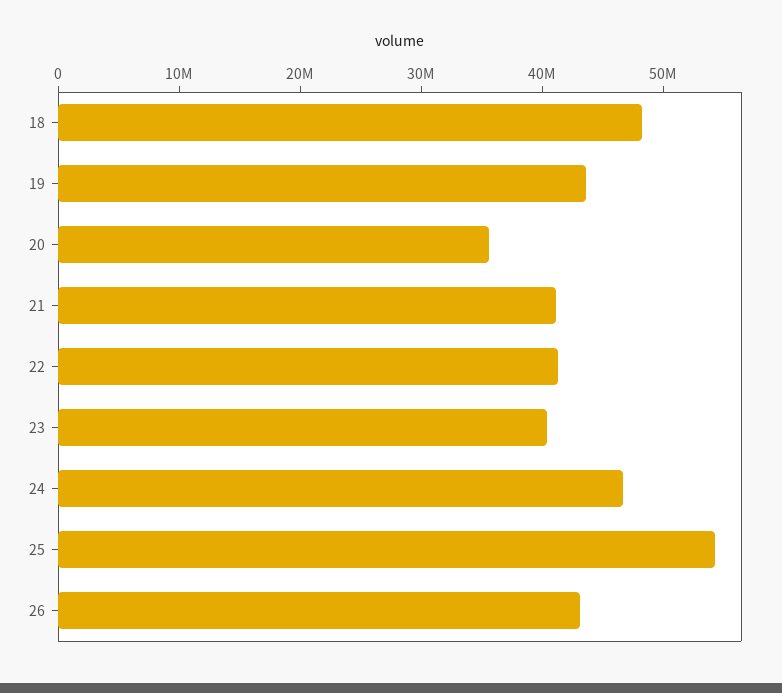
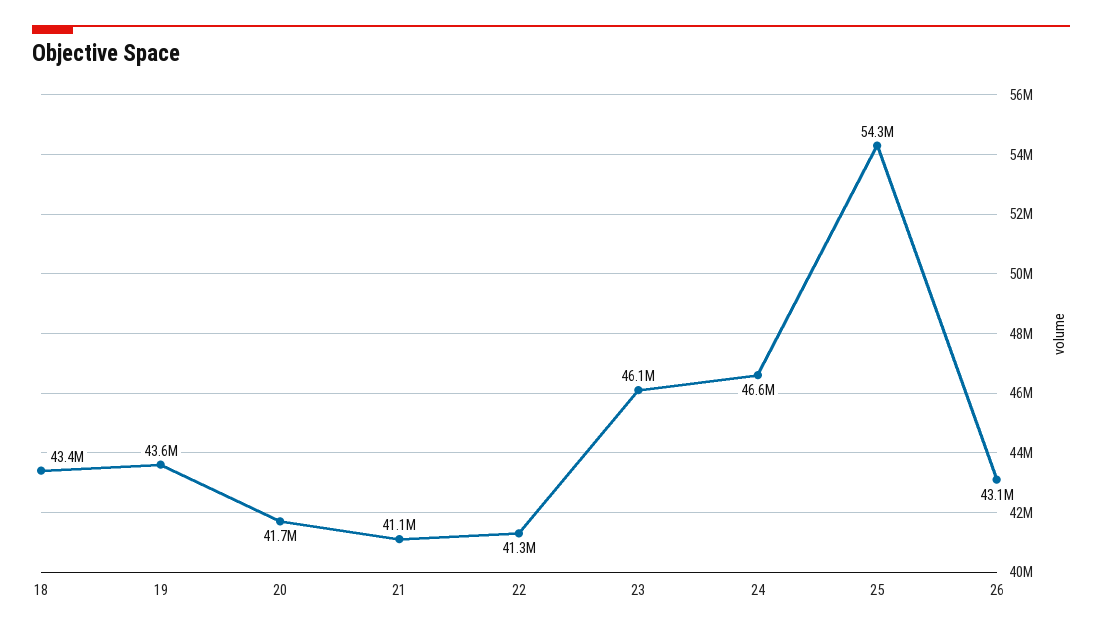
  {
-   "18": 48000000,
+   "18": 43400000,
    "19": 43600000,
-   "20": 36000000,
+   "20": 41700000,
    "21": 41100000,
    "22": 41300000,
-   "23": 40000000,
+   "23": 46100000,
    "24": 46600000,
    "25": 54300000,
    "26": 43100000
  }

